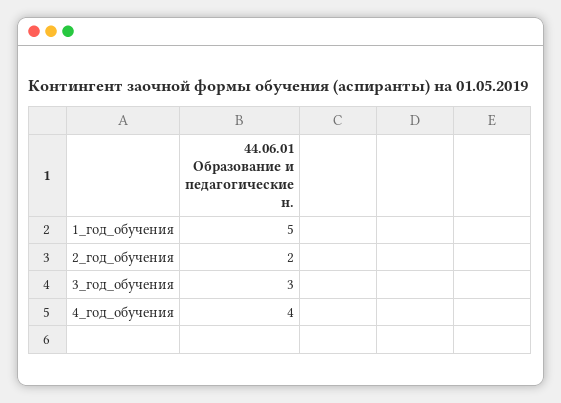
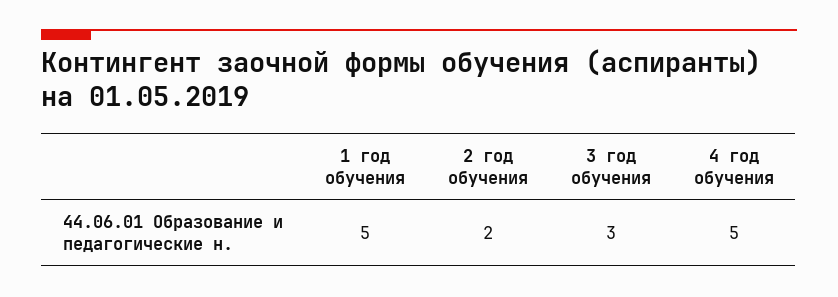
  {
    "1_год_обучения": 5,
    "2_год_обучения": 2,
    "3_год_обучения": 3,
-   "4_год_обучения": 4
+   "4_год_обучения": 5
  }

